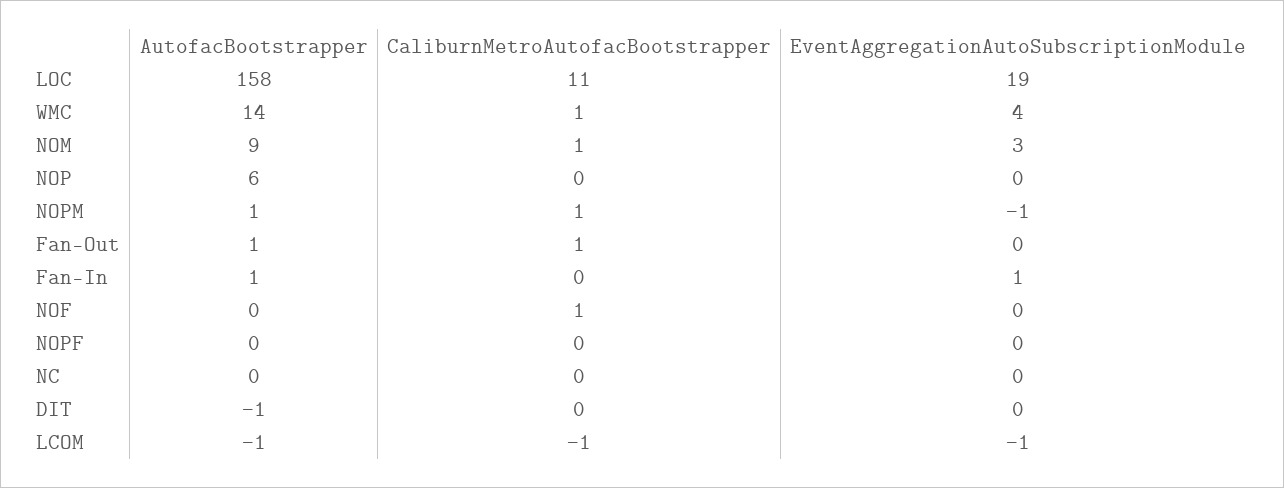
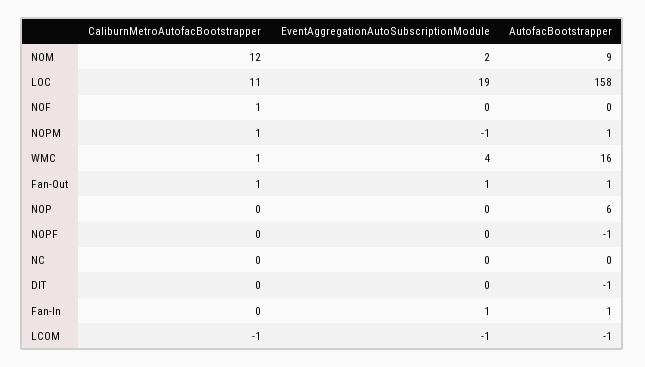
  {
    "AutofacBootstrapper": {
      "LOC": 158,
-     "WMC": 14,
+     "WMC": 16,
      "NOM": 9,
      "NOP": 6,
      "NOPM": 1,
      "Fan-Out": 1,
      "Fan-In": 1,
      "NOF": 0,
-     "NOPF": 0,
+     "NOPF": -1,
      "NC": 0,
      "DIT": -1,
      "LCOM": -1
    },
    "CaliburnMetroAutofacBootstrapper": {
      "LOC": 11,
      "WMC": 1,
-     "NOM": 1,
+     "NOM": 12,
      "NOP": 0,
      "NOPM": 1,
      "Fan-Out": 1,
      "Fan-In": 0,
      "NOF": 1,
      "NOPF": 0,
      "NC": 0,
      "DIT": 0,
      "LCOM": -1
    },
    "EventAggregationAutoSubscriptionModule": {
      "LOC": 19,
      "WMC": 4,
-     "NOM": 3,
+     "NOM": 2,
      "NOP": 0,
      "NOPM": -1,
-     "Fan-Out": 0,
+     "Fan-Out": 1,
      "Fan-In": 1,
      "NOF": 0,
      "NOPF": 0,
      "NC": 0,
      "DIT": 0,
      "LCOM": -1
    }
  }

